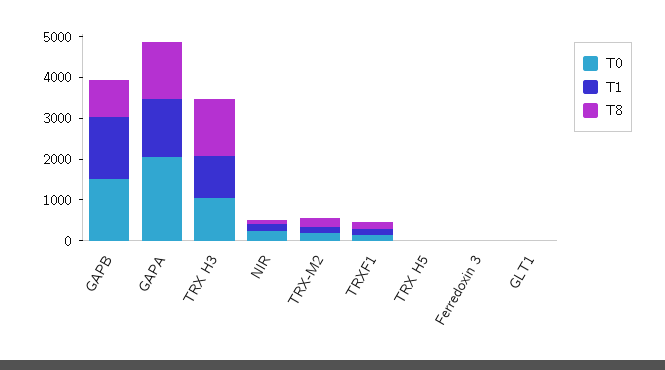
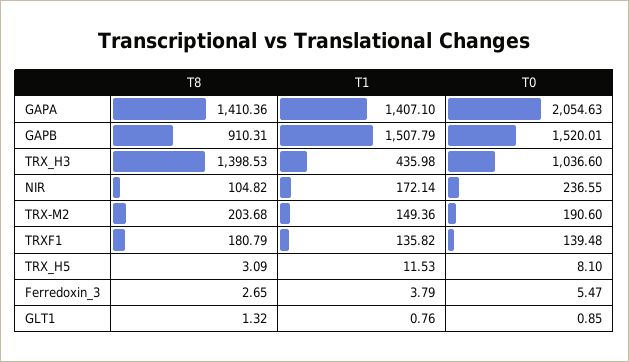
  {
    "T0": {
      "GAPB": 1520.01,
      "GAPA": 2054.63,
      "TRX H3": 1036.6,
      "NIR": 236.55,
      "TRX-M2": 190.6,
      "TRXF1": 139.48,
      "TRX H5": 8.1,
      "Ferredoxin 3": 5.47,
      "GLT1": 0.85
    },
    "T1": {
      "GAPB": 1507.79,
      "GAPA": 1407.1,
-     "TRX H3": 1000,
+     "TRX H3": 435.98,
      "NIR": 172.14,
      "TRX-M2": 149.36,
      "TRXF1": 135.82,
      "TRX H5": 11.53,
      "Ferredoxin 3": 3.79,
      "GLT1": 0.76
    },
    "T8": {
      "GAPB": 910.31,
      "GAPA": 1410.36,
      "TRX H3": 1398.53,
      "NIR": 104.82,
      "TRX-M2": 203.68,
      "TRXF1": 180.79,
      "TRX H5": 3.09,
      "Ferredoxin 3": 2.65,
      "GLT1": 1.32
    }
  }

